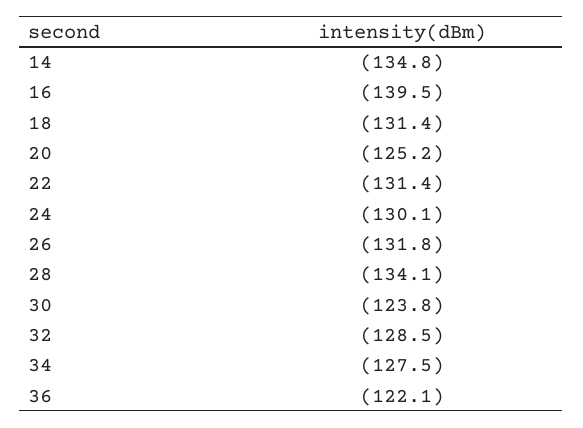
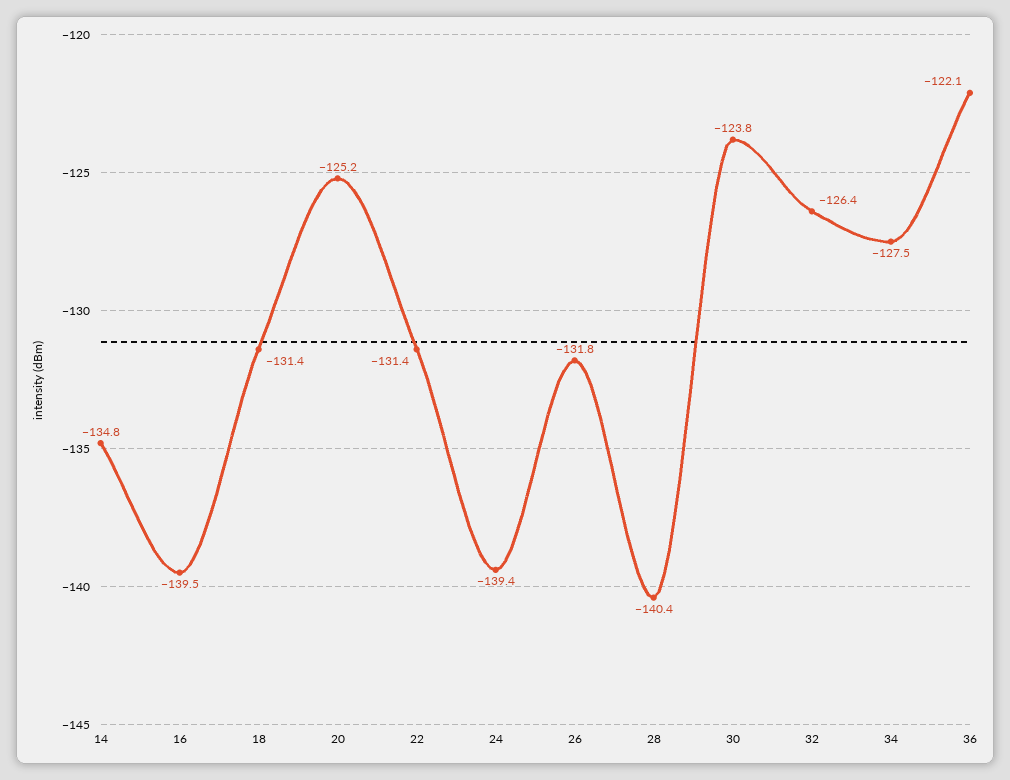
  {
    "14": -134.8,
    "16": -139.5,
    "18": -131.4,
    "20": -125.2,
    "22": -131.4,
-   "24": -130.1,
+   "24": -139.4,
    "26": -131.8,
-   "28": -134.1,
+   "28": -140.4,
    "30": -123.8,
-   "32": -128.5,
+   "32": -126.4,
    "34": -127.5,
    "36": -122.1
  }

